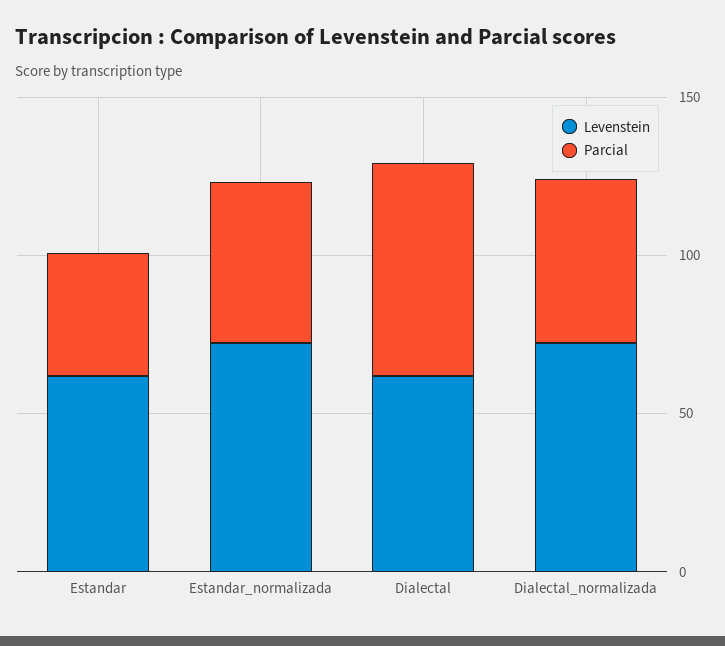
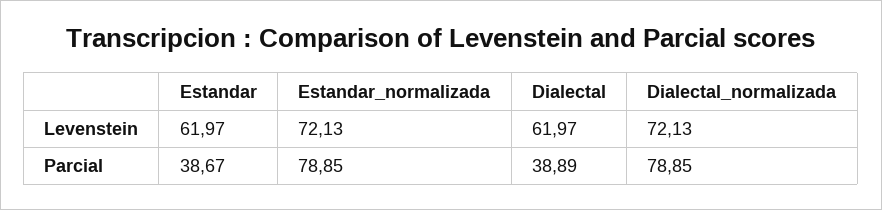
  {
    "Levenstein": {
      "Estandar": 61.97,
      "Estandar_normalizada": 72.13,
      "Dialectal": 61.97,
      "Dialectal_normalizada": 72.13
    },
    "Parcial": {
      "Estandar": 38.67,
-     "Estandar_normalizada": 50,
+     "Estandar_normalizada": 78.85,
-     "Dialectal": 70,
+     "Dialectal": 38.89,
-     "Dialectal_normalizada": 50
+     "Dialectal_normalizada": 78.85
    }
  }

